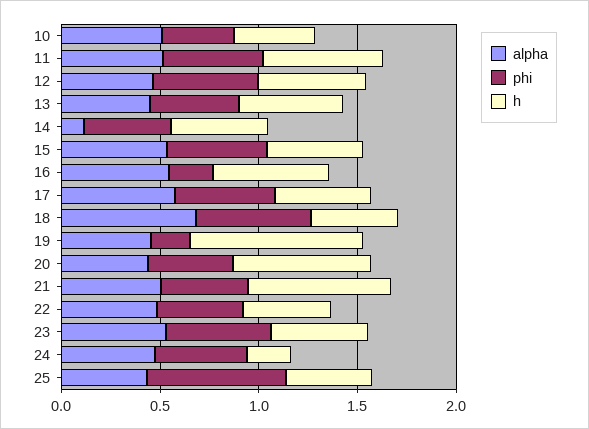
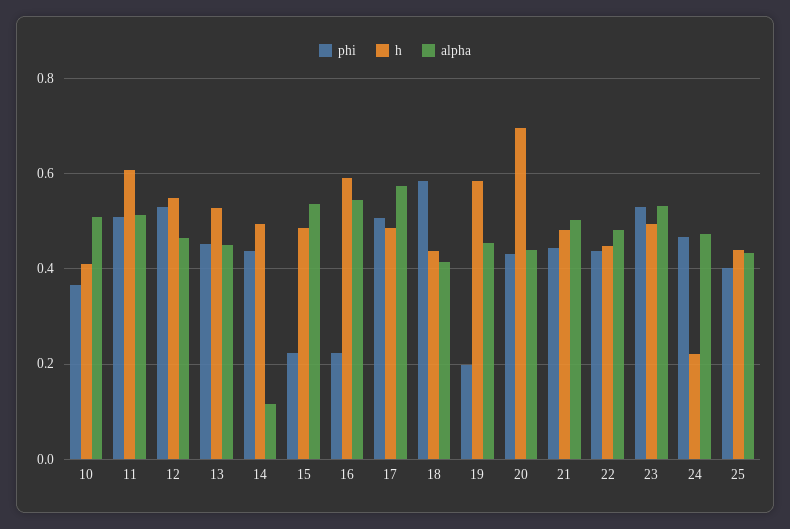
  {
    "alpha": {
      "10": 0.5,
      "11": 0.52,
      "12": 0.46,
      "13": 0.44,
      "14": 0.12,
      "15": 0.54,
      "16": 0.54,
      "17": 0.58,
-     "18": 0.7,
+     "18": 0.42,
      "19": 0.46,
      "20": 0.44,
      "21": 0.5,
      "22": 0.48,
      "23": 0.54,
      "24": 0.48,
      "25": 0.44
    },
    "phi": {
      "10": 0.36,
      "11": 0.5,
      "12": 0.54,
      "13": 0.46,
      "14": 0.44,
-     "15": 0.5,
+     "15": 0.22,
      "16": 0.22,
      "17": 0.5,
      "18": 0.58,
      "19": 0.2,
      "20": 0.44,
      "21": 0.44,
      "22": 0.44,
      "23": 0.52,
      "24": 0.46,
-     "25": 0.7
+     "25": 0.4
    },
    "h": {
      "10": 0.42,
      "11": 0.6,
      "12": 0.54,
      "13": 0.52,
      "14": 0.5,
      "15": 0.48,
      "16": 0.6,
      "17": 0.48,
      "18": 0.44,
-     "19": 0.9,
+     "19": 0.58,
      "20": 0.7,
-     "21": 0.7,
+     "21": 0.48,
      "22": 0.44,
      "23": 0.5,
      "24": 0.22,
      "25": 0.44
    }
  }

